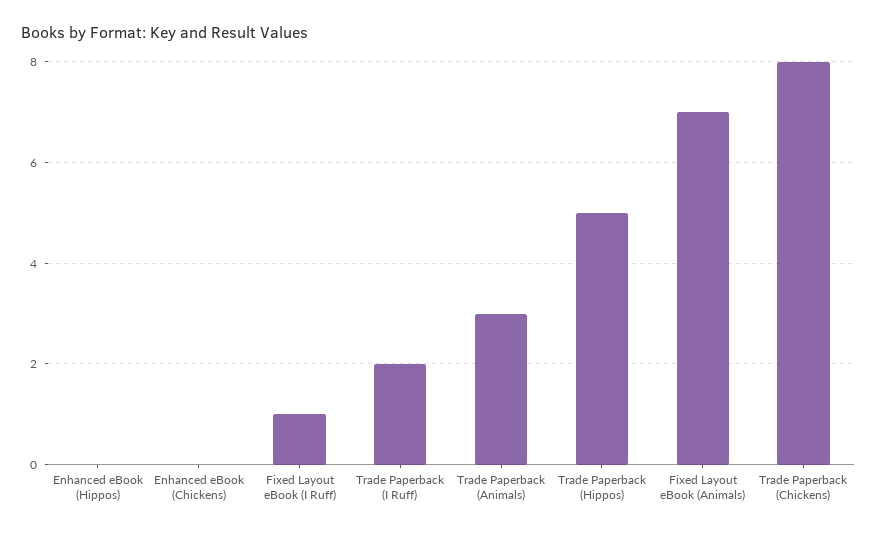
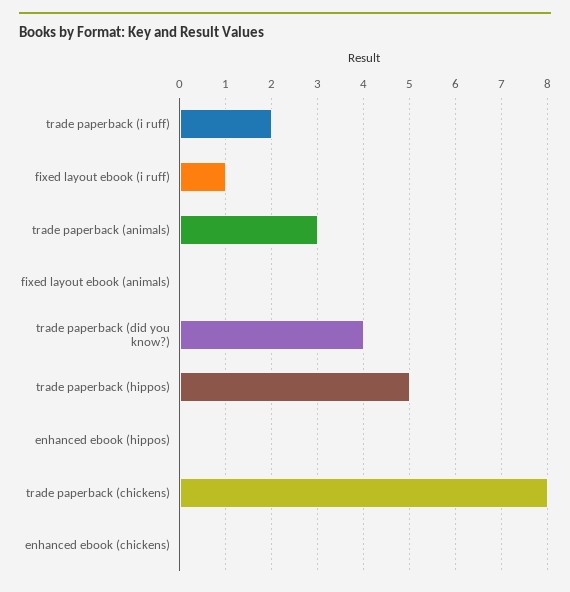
  {
    "Enhanced eBook (Hippos)": 0,
    "Enhanced eBook (Chickens)": 0,
    "Fixed Layout eBook (I Ruff)": 1,
    "Trade Paperback (I Ruff)": 2,
    "Trade Paperback (Animals)": 3,
    "Trade Paperback (Hippos)": 5,
-   "Fixed Layout eBook (Animals)": 7,
+   "Fixed Layout eBook (Animals)": 0,
-   "Trade Paperback (Chickens)": 8
+   "Trade Paperback (Chickens)": 8,
+   "trade paperback (did you know?)": 4
  }

